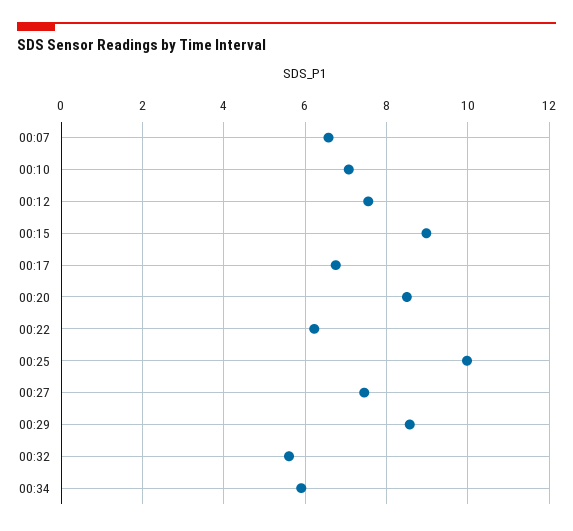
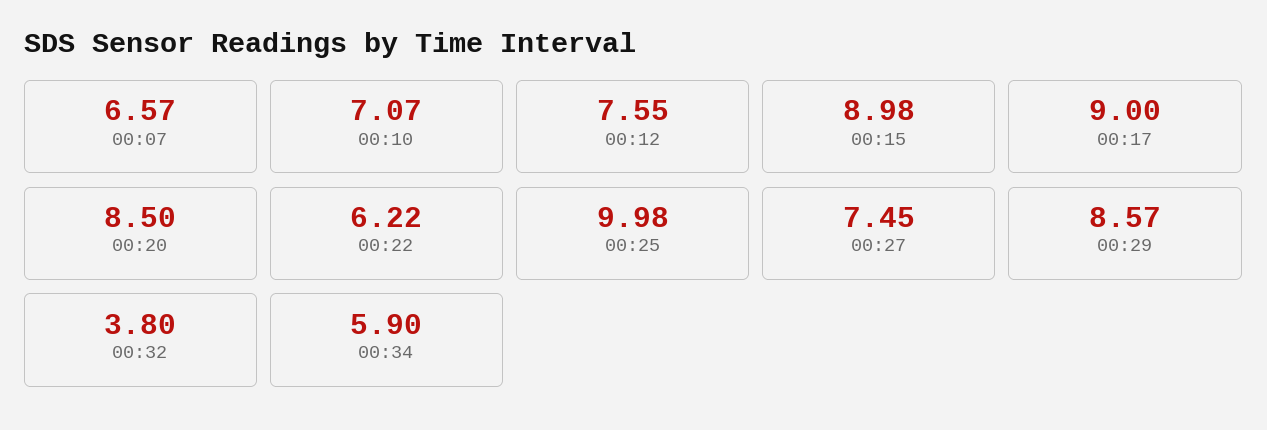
  {
    "00:07": 6.57,
    "00:10": 7.07,
    "00:12": 7.55,
    "00:15": 8.98,
-   "00:17": 6.8,
+   "00:17": 9,
    "00:20": 8.5,
    "00:22": 6.22,
    "00:25": 9.98,
    "00:27": 7.45,
    "00:29": 8.57,
-   "00:32": 5.6,
+   "00:32": 3.8,
    "00:34": 5.9
  }

